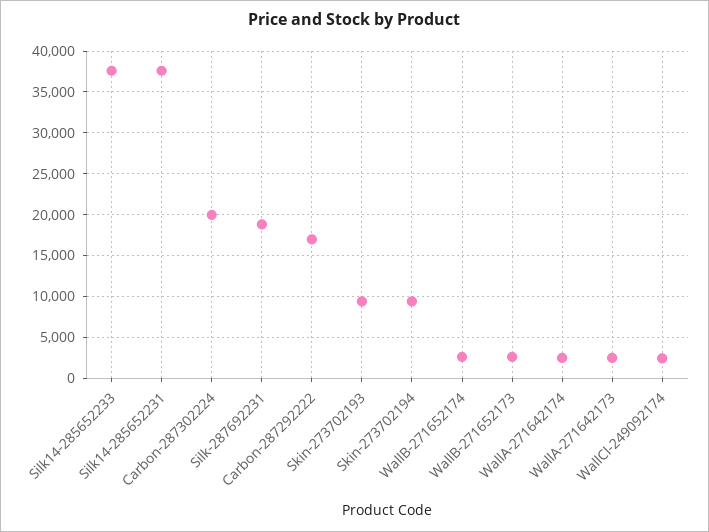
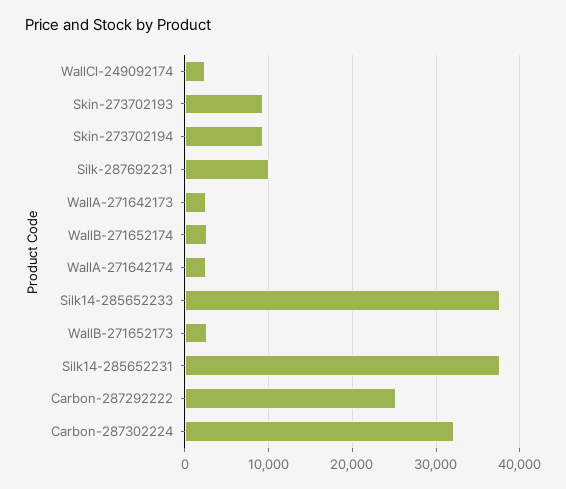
  {
    "Silk14-285652233": 38000,
    "Silk14-285652231": 38000,
-   "Carbon-287302224": 20000,
+   "Carbon-287302224": 32000,
-   "Silk-287692231": 19000,
+   "Silk-287692231": 10000,
-   "Carbon-287292222": 17000,
+   "Carbon-287292222": 25000,
    "Skin-273702193": 9000,
    "Skin-273702194": 9000,
    "WallB-271652174": 3000,
    "WallB-271652173": 3000,
    "WallA-271642174": 2000,
    "WallA-271642173": 2000,
    "WallCl-249092174": 2000
  }

